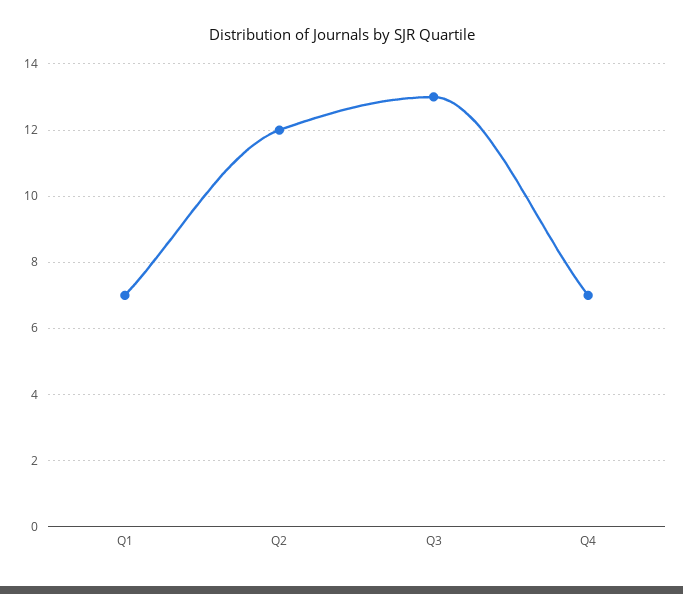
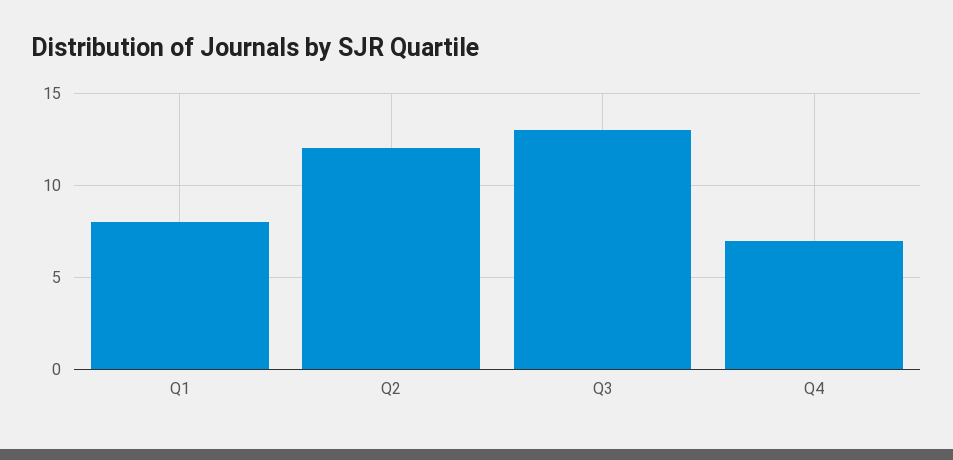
  {
-   "Q1": 7,
+   "Q1": 8,
    "Q2": 12,
    "Q3": 13,
    "Q4": 7
  }

